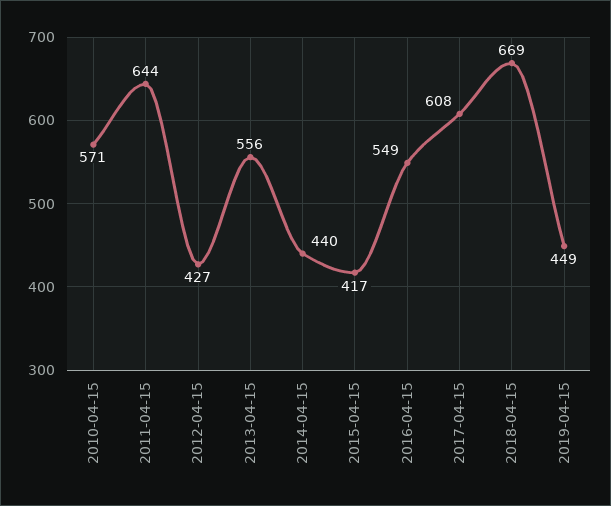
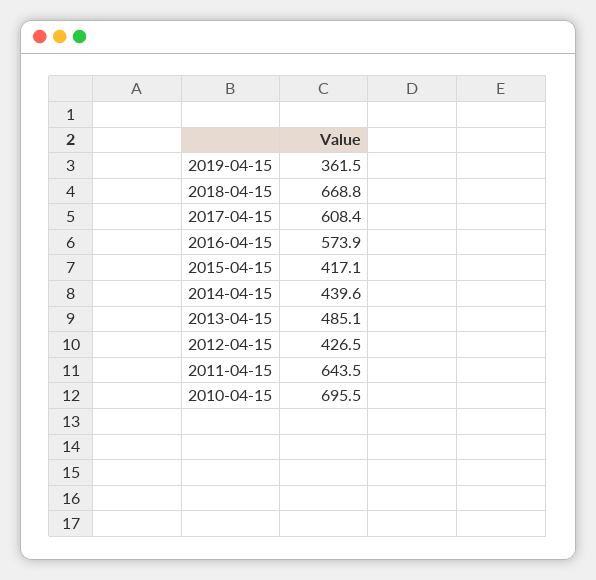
  {
-   "2010-04-15": 571,
+   "2010-04-15": 695.5,
    "2011-04-15": 643.5,
    "2012-04-15": 426.5,
-   "2013-04-15": 556,
+   "2013-04-15": 485.1,
    "2014-04-15": 439.6,
    "2015-04-15": 417.1,
-   "2016-04-15": 549,
+   "2016-04-15": 573.9,
    "2017-04-15": 608.4,
    "2018-04-15": 668.8,
-   "2019-04-15": 449
+   "2019-04-15": 361.5
  }

